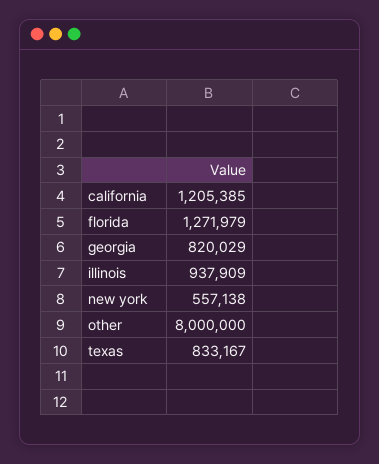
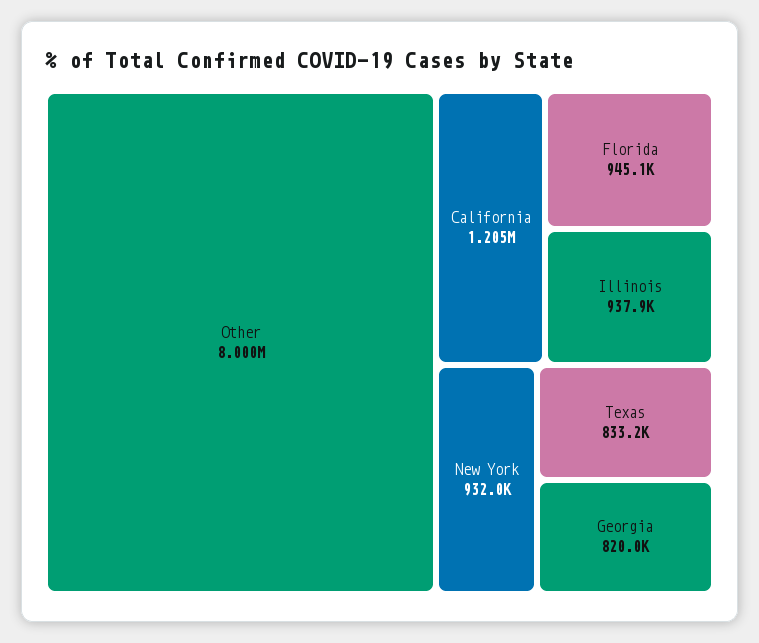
  {
    "california": 1205385,
-   "florida": 1271979,
+   "florida": 945100,
    "georgia": 820029,
    "illinois": 937909,
-   "new york": 557138,
+   "new york": 932000,
    "other": 8000000,
    "texas": 833167
  }

